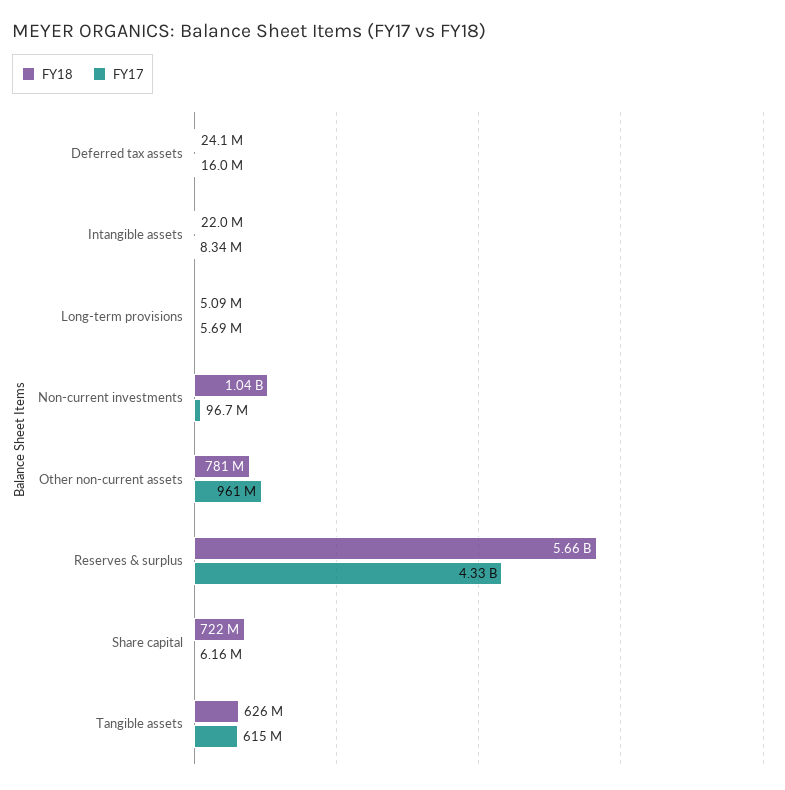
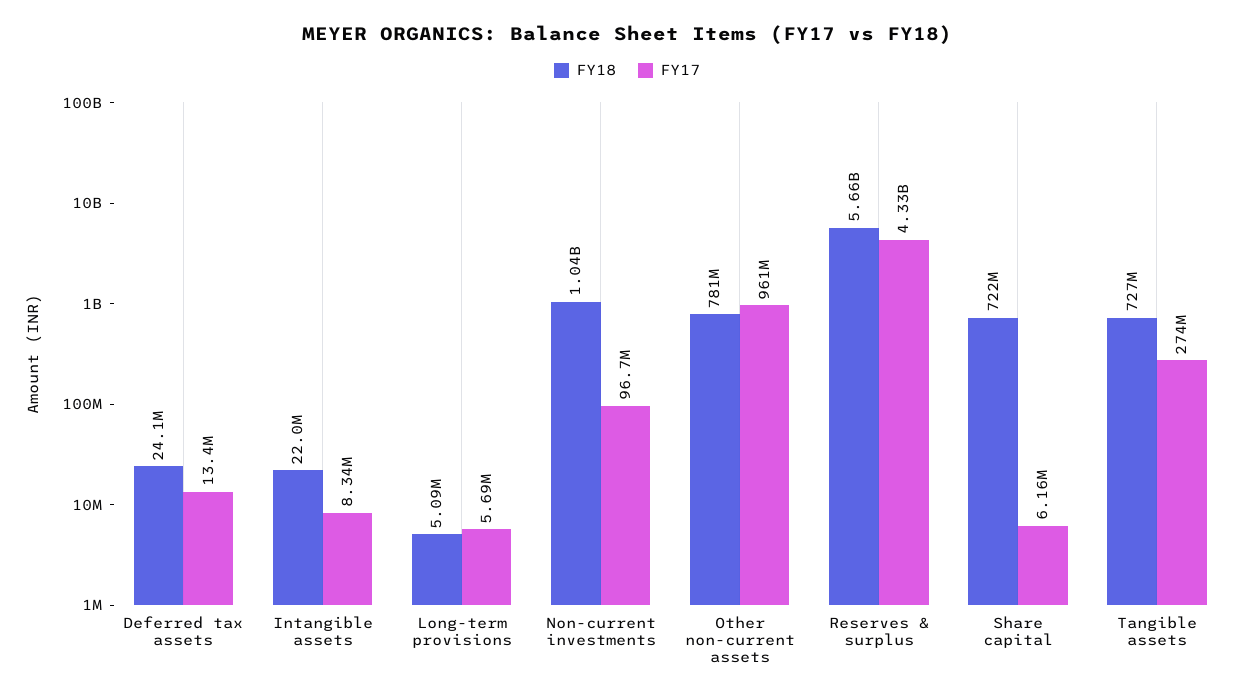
  {
    "FY18": {
      "Deferred tax assets": 24100000,
      "Intangible assets": 22000000,
      "Long-term provisions": 5090000,
      "Non-current investments": 1040000000,
      "Other non-current assets": 781000000,
      "Reserves & surplus": 5660000000,
      "Share capital": 722000000,
-     "Tangible assets": 626000000
+     "Tangible assets": 727000000
    },
    "FY17": {
-     "Deferred tax assets": 16000000,
+     "Deferred tax assets": 13400000,
      "Intangible assets": 8340000,
      "Long-term provisions": 5690000,
      "Non-current investments": 96700000,
      "Other non-current assets": 961000000,
      "Reserves & surplus": 4330000000,
      "Share capital": 6160000,
-     "Tangible assets": 615000000
+     "Tangible assets": 274000000
    }
  }

